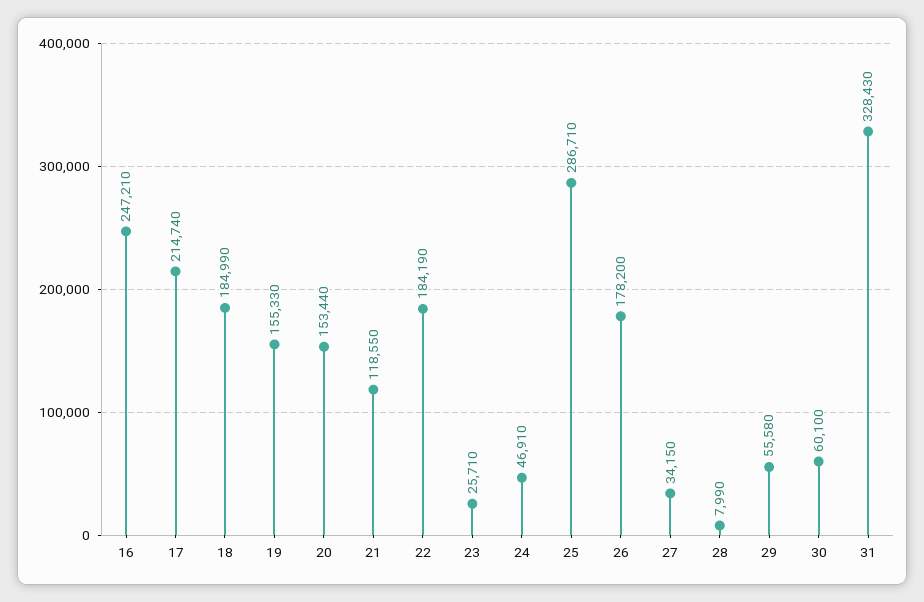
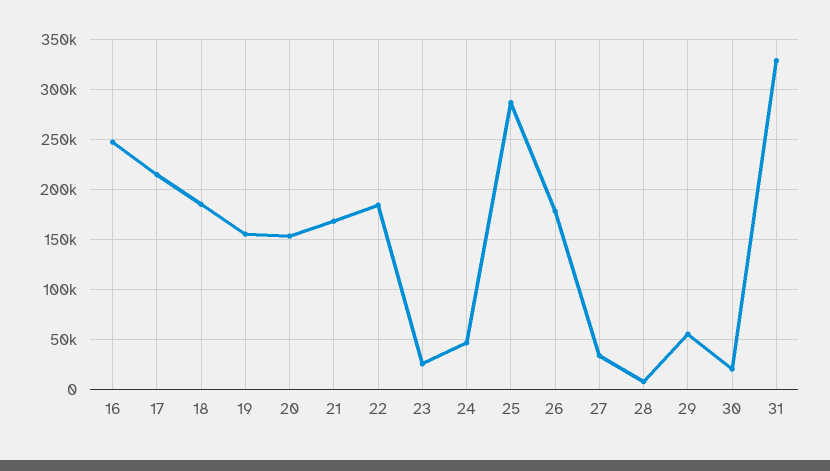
  {
    "16": 247210,
    "17": 214740,
    "18": 184990,
    "19": 155330,
    "20": 153440,
-   "21": 118550,
+   "21": 170000,
    "22": 184190,
    "23": 25710,
    "24": 46910,
    "25": 286710,
    "26": 178200,
    "27": 34150,
    "28": 7990,
    "29": 55580,
-   "30": 60100,
+   "30": 20000,
    "31": 328430
  }

